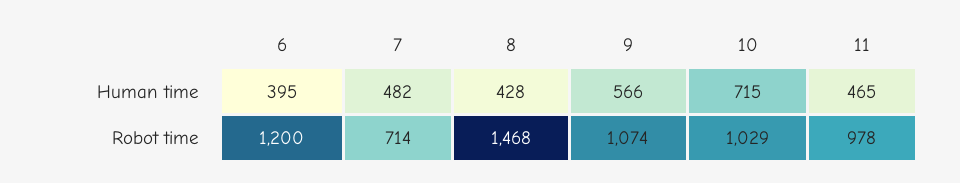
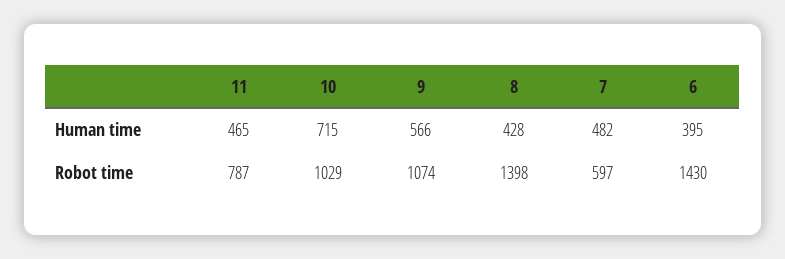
  {
    "6": {
      "Human time": 395,
-     "Robot time": 1200
+     "Robot time": 1430
    },
    "7": {
      "Human time": 482,
-     "Robot time": 714
+     "Robot time": 597
    },
    "8": {
      "Human time": 428,
-     "Robot time": 1468
+     "Robot time": 1398
    },
    "9": {
      "Human time": 566,
      "Robot time": 1074
    },
    "10": {
      "Human time": 715,
      "Robot time": 1029
    },
    "11": {
      "Human time": 465,
-     "Robot time": 978
+     "Robot time": 787
    }
  }

